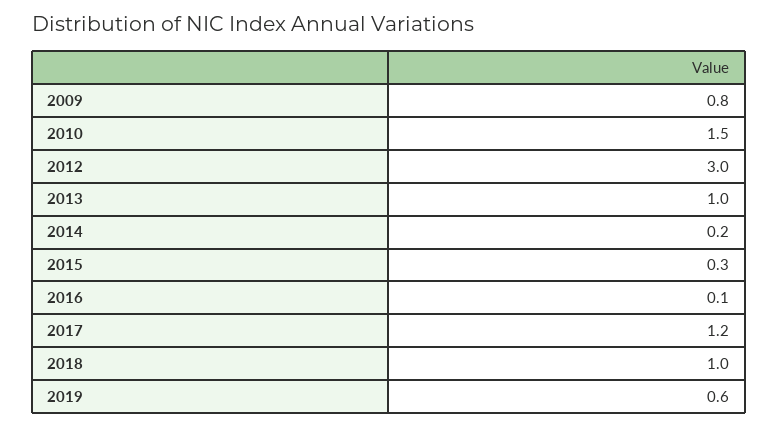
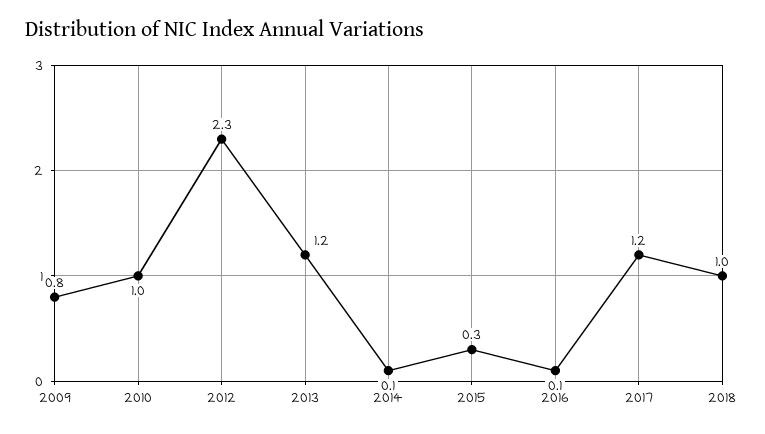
  {
    "2009": 0.8,
-   "2010": 1.5,
+   "2010": 1,
-   "2012": 3,
+   "2012": 2.3,
-   "2013": 1,
+   "2013": 1.2,
-   "2014": 0.2,
+   "2014": 0.1,
    "2015": 0.3,
    "2016": 0.1,
    "2017": 1.2,
-   "2018": 1,
+   "2018": 1
-   "2019": 0.6
  }

